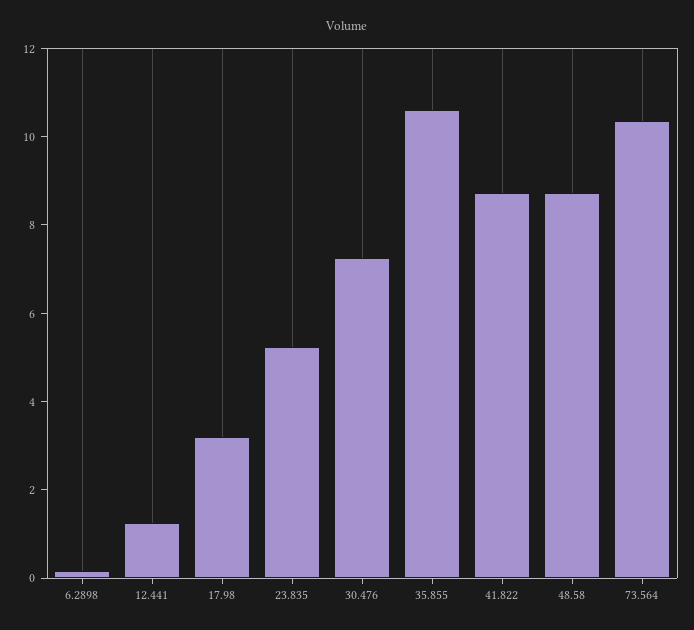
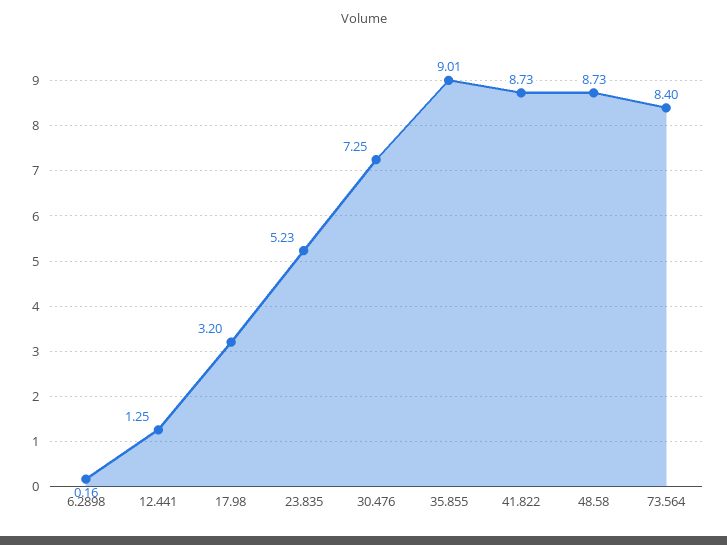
  {
    "6.2898": 0.16,
    "12.441": 1.25,
    "17.98": 3.2,
    "23.835": 5.23,
    "30.476": 7.25,
-   "35.855": 10.5,
+   "35.855": 9.01,
    "41.822": 8.73,
    "48.58": 8.73,
-   "73.564": 10.5
+   "73.564": 8.4
  }

